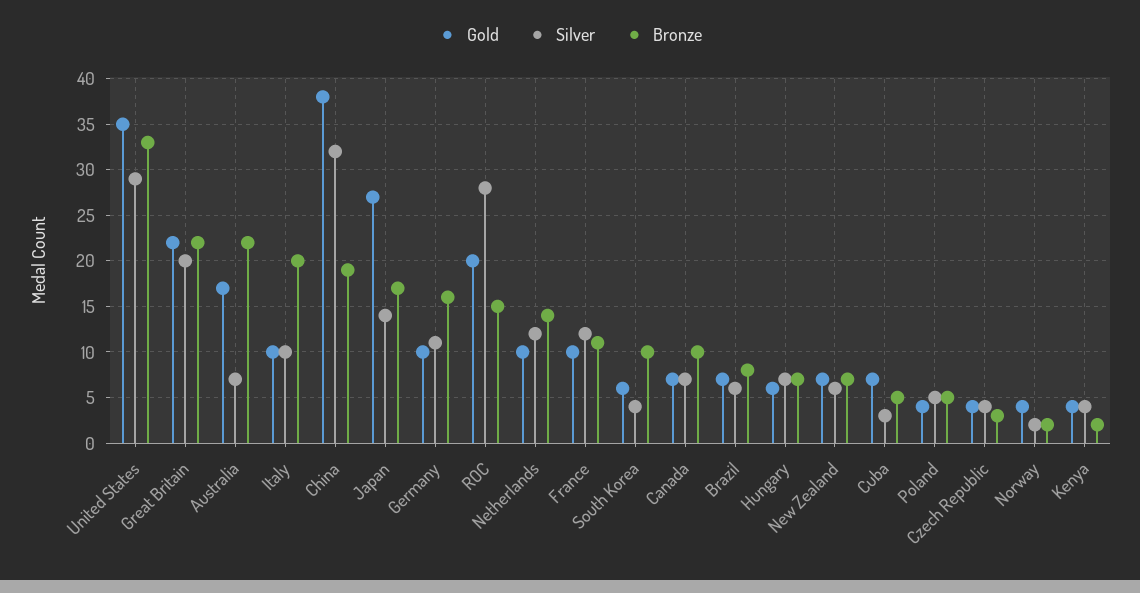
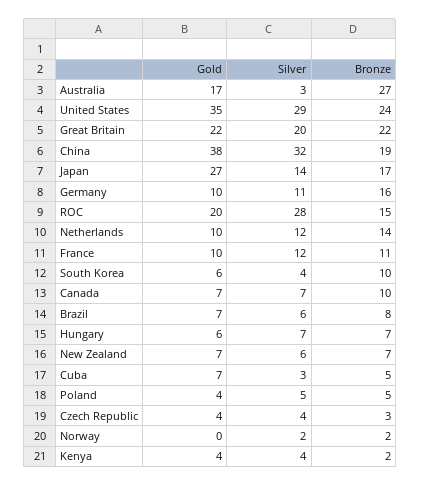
  {
    "Gold": {
      "United States": 35,
      "Great Britain": 22,
      "Australia": 17,
-     "Italy": 10,
      "China": 38,
      "Japan": 27,
      "Germany": 10,
      "ROC": 20,
      "Netherlands": 10,
      "France": 10,
      "South Korea": 6,
      "Canada": 7,
      "Brazil": 7,
      "Hungary": 6,
      "New Zealand": 7,
      "Cuba": 7,
      "Poland": 4,
      "Czech Republic": 4,
-     "Norway": 4,
+     "Norway": 0,
      "Kenya": 4
    },
    "Silver": {
      "United States": 29,
      "Great Britain": 20,
-     "Australia": 7,
+     "Australia": 3,
-     "Italy": 10,
      "China": 32,
      "Japan": 14,
      "Germany": 11,
      "ROC": 28,
      "Netherlands": 12,
      "France": 12,
      "South Korea": 4,
      "Canada": 7,
      "Brazil": 6,
      "Hungary": 7,
      "New Zealand": 6,
      "Cuba": 3,
      "Poland": 5,
      "Czech Republic": 4,
      "Norway": 2,
      "Kenya": 4
    },
    "Bronze": {
-     "United States": 33,
+     "United States": 24,
      "Great Britain": 22,
-     "Australia": 22,
+     "Australia": 27,
-     "Italy": 20,
      "China": 19,
      "Japan": 17,
      "Germany": 16,
      "ROC": 15,
      "Netherlands": 14,
      "France": 11,
      "South Korea": 10,
      "Canada": 10,
      "Brazil": 8,
      "Hungary": 7,
      "New Zealand": 7,
      "Cuba": 5,
      "Poland": 5,
      "Czech Republic": 3,
      "Norway": 2,
      "Kenya": 2
    }
  }

